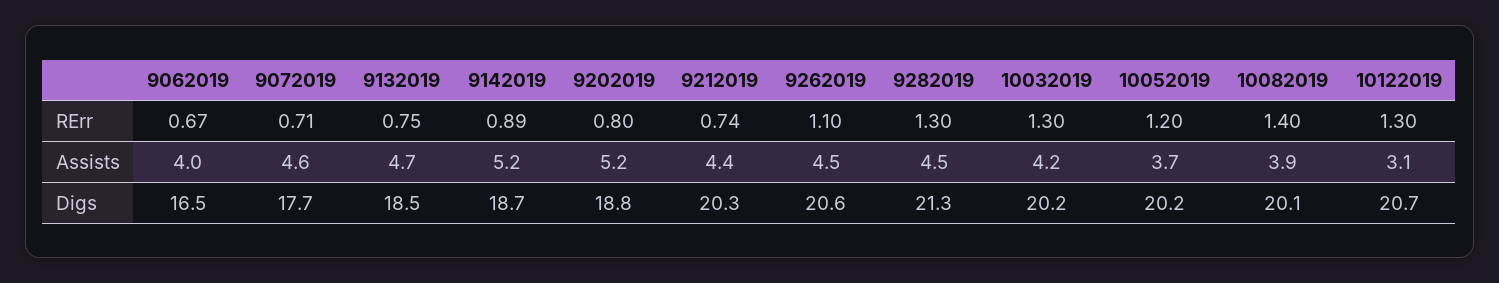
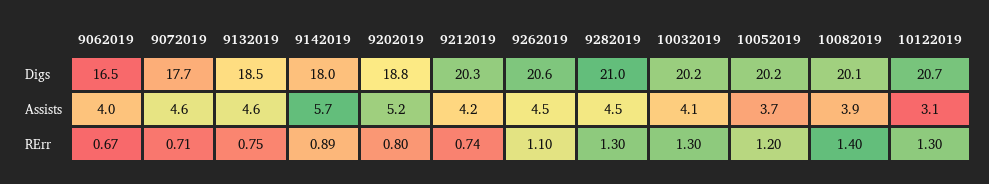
  {
    "9062019": {
      "RErr": 0.67,
      "Assists": 4,
      "Digs": 16.5
    },
    "9072019": {
      "RErr": 0.71,
      "Assists": 4.6,
      "Digs": 17.7
    },
    "9132019": {
      "RErr": 0.75,
-     "Assists": 4.7,
+     "Assists": 4.6,
      "Digs": 18.5
    },
    "9142019": {
      "RErr": 0.89,
-     "Assists": 5.2,
+     "Assists": 5.7,
-     "Digs": 18.7
+     "Digs": 18
    },
    "9202019": {
      "RErr": 0.8,
      "Assists": 5.2,
      "Digs": 18.8
    },
    "9212019": {
      "RErr": 0.74,
-     "Assists": 4.4,
+     "Assists": 4.2,
      "Digs": 20.3
    },
    "9262019": {
      "RErr": 1.1,
      "Assists": 4.5,
      "Digs": 20.6
    },
    "9282019": {
      "RErr": 1.3,
      "Assists": 4.5,
-     "Digs": 21.3
+     "Digs": 21
    },
    "10032019": {
      "RErr": 1.3,
-     "Assists": 4.2,
+     "Assists": 4.1,
      "Digs": 20.2
    },
    "10052019": {
      "RErr": 1.2,
      "Assists": 3.7,
      "Digs": 20.2
    },
    "10082019": {
      "RErr": 1.4,
      "Assists": 3.9,
      "Digs": 20.1
    },
    "10122019": {
      "RErr": 1.3,
      "Assists": 3.1,
      "Digs": 20.7
    }
  }

